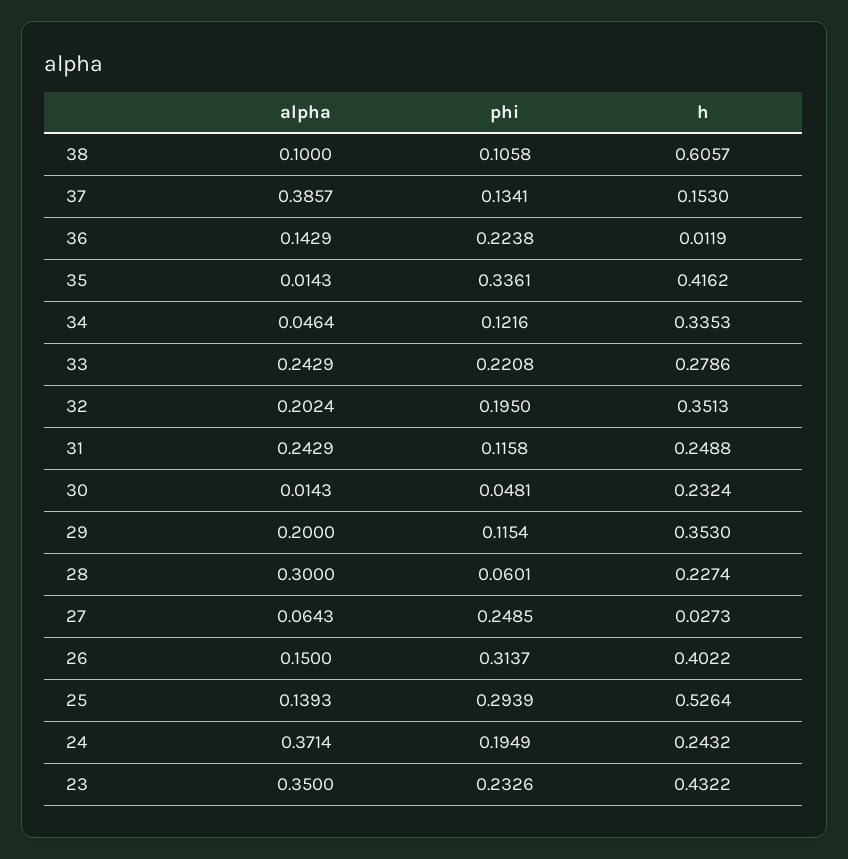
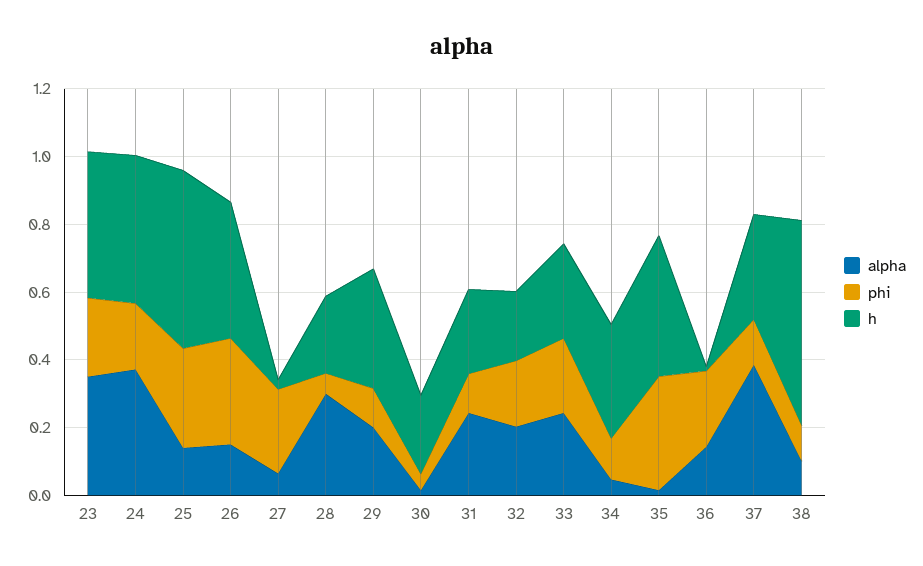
  {
    "alpha": {
      "38": 0.1,
      "37": 0.3857,
      "36": 0.1429,
      "35": 0.0143,
      "34": 0.0464,
      "33": 0.2429,
      "32": 0.2024,
      "31": 0.2429,
      "30": 0.0143,
      "29": 0.2,
      "28": 0.3,
      "27": 0.0643,
      "26": 0.15,
      "25": 0.1393,
      "24": 0.3714,
      "23": 0.35
    },
    "phi": {
      "38": 0.1058,
      "37": 0.1341,
      "36": 0.2238,
      "35": 0.3361,
      "34": 0.1216,
      "33": 0.2208,
      "32": 0.195,
      "31": 0.1158,
      "30": 0.0481,
      "29": 0.1154,
      "28": 0.0601,
      "27": 0.2485,
      "26": 0.3137,
      "25": 0.2939,
      "24": 0.1949,
      "23": 0.2326
    },
    "h": {
      "38": 0.6057,
-     "37": 0.153,
+     "37": 0.3,
      "36": 0.0119,
      "35": 0.4162,
      "34": 0.3353,
      "33": 0.2786,
-     "32": 0.3513,
+     "32": 0.2,
      "31": 0.2488,
      "30": 0.2324,
      "29": 0.353,
      "28": 0.2274,
      "27": 0.0273,
      "26": 0.4022,
      "25": 0.5264,
-     "24": 0.2432,
+     "24": 0.45,
      "23": 0.4322
    }
  }

